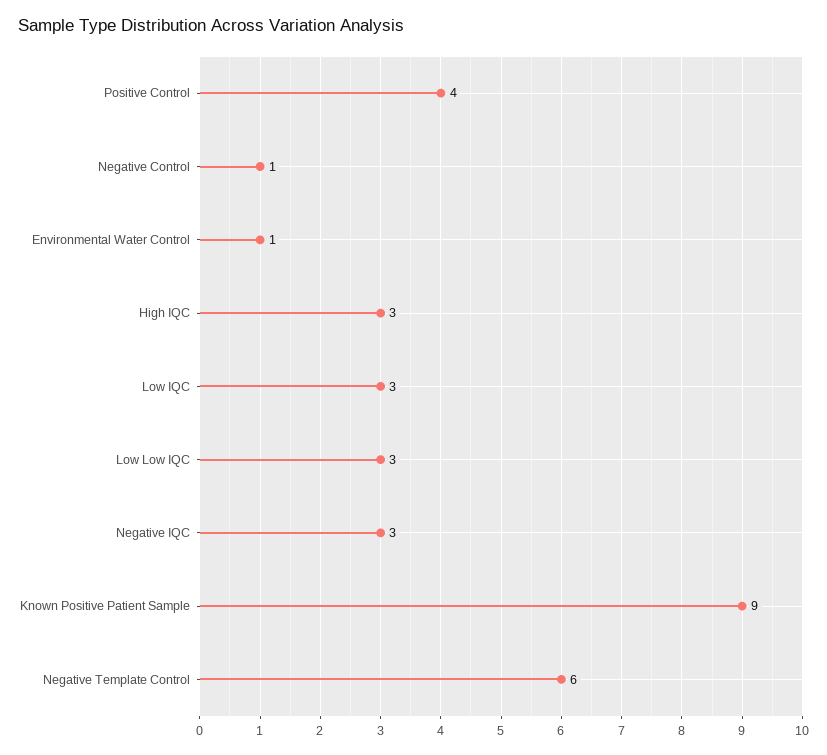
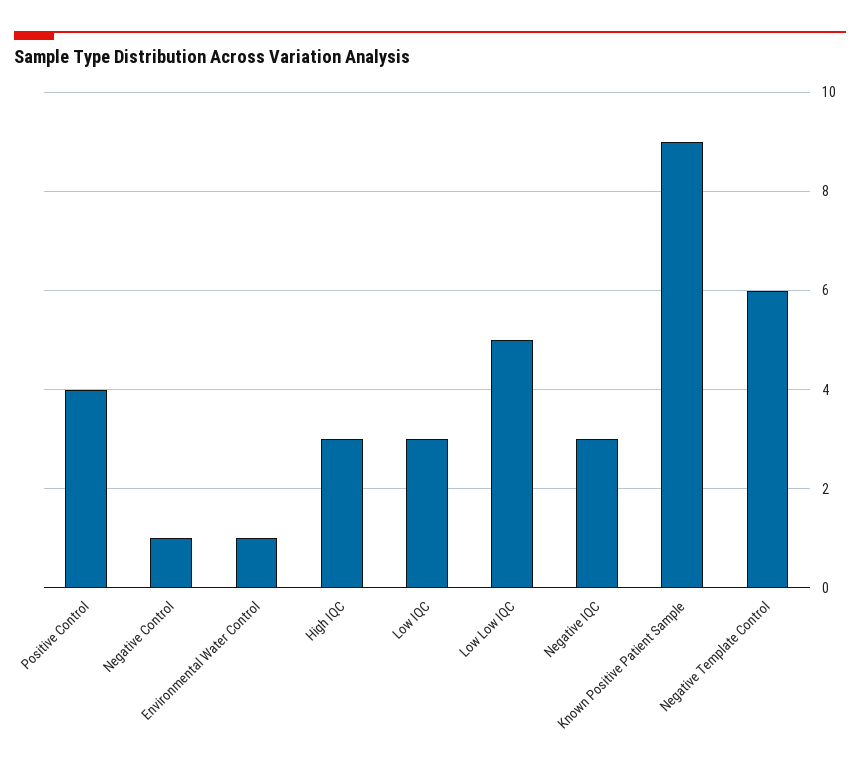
  {
    "Positive Control": 4,
    "Negative Control": 1,
    "Environmental Water Control": 1,
    "High IQC": 3,
    "Low IQC": 3,
-   "Low Low IQC": 3,
+   "Low Low IQC": 5,
    "Negative IQC": 3,
    "Known Positive Patient Sample": 9,
    "Negative Template Control": 6
  }

